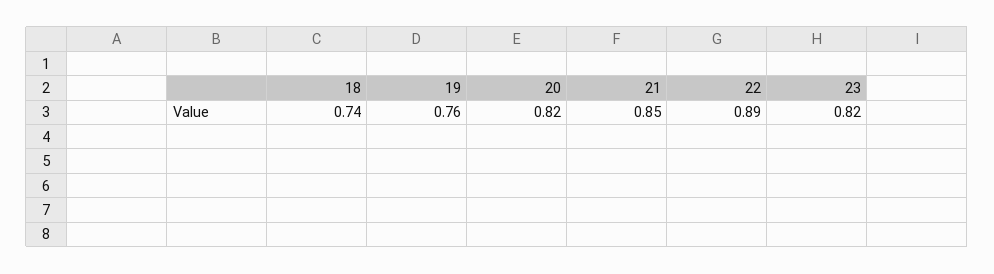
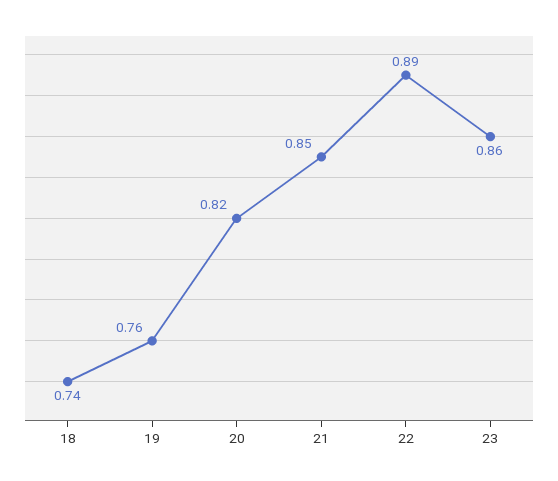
  {
    "18": 0.74,
    "19": 0.76,
    "20": 0.82,
    "21": 0.85,
    "22": 0.89,
-   "23": 0.82
+   "23": 0.86
  }

